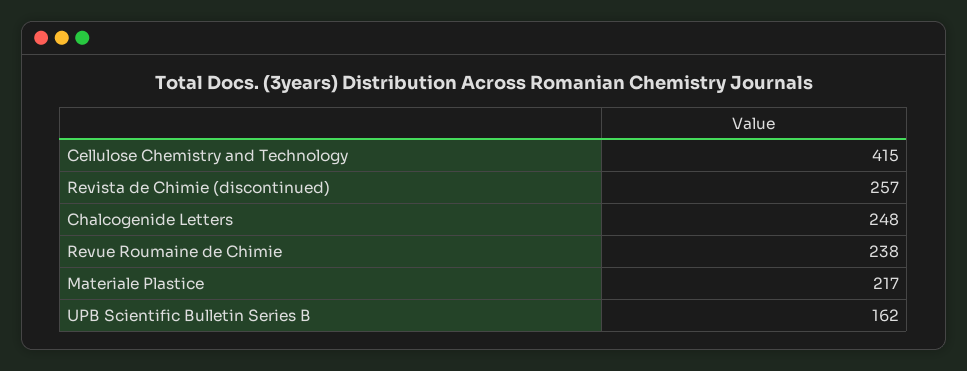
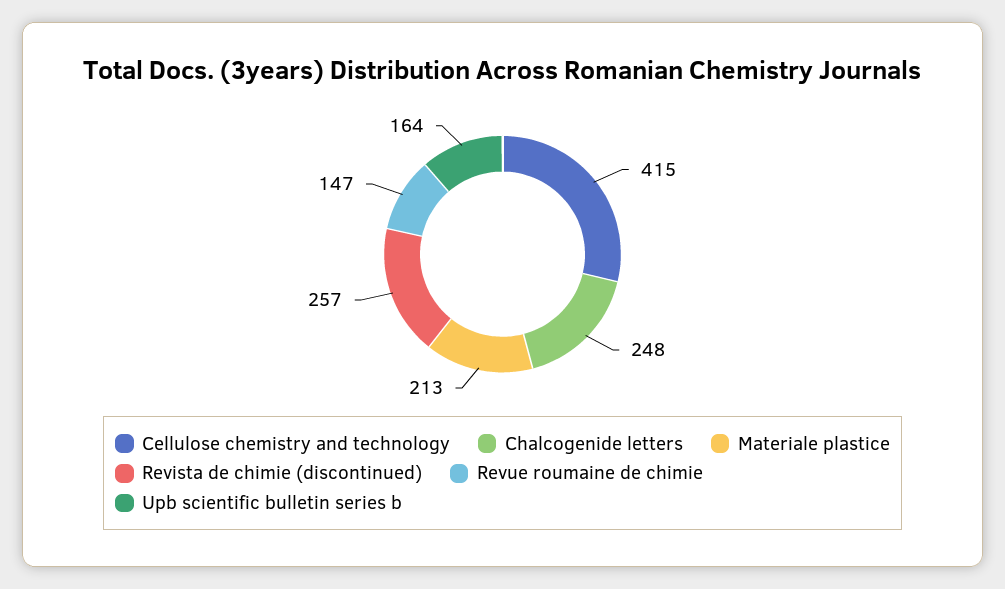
  {
    "Cellulose Chemistry and Technology": 415,
    "Revista de Chimie (discontinued)": 257,
    "Chalcogenide Letters": 248,
-   "Revue Roumaine de Chimie": 238,
+   "Revue Roumaine de Chimie": 147,
-   "Materiale Plastice": 217,
+   "Materiale Plastice": 213,
-   "UPB Scientific Bulletin Series B": 162
+   "UPB Scientific Bulletin Series B": 164
  }

